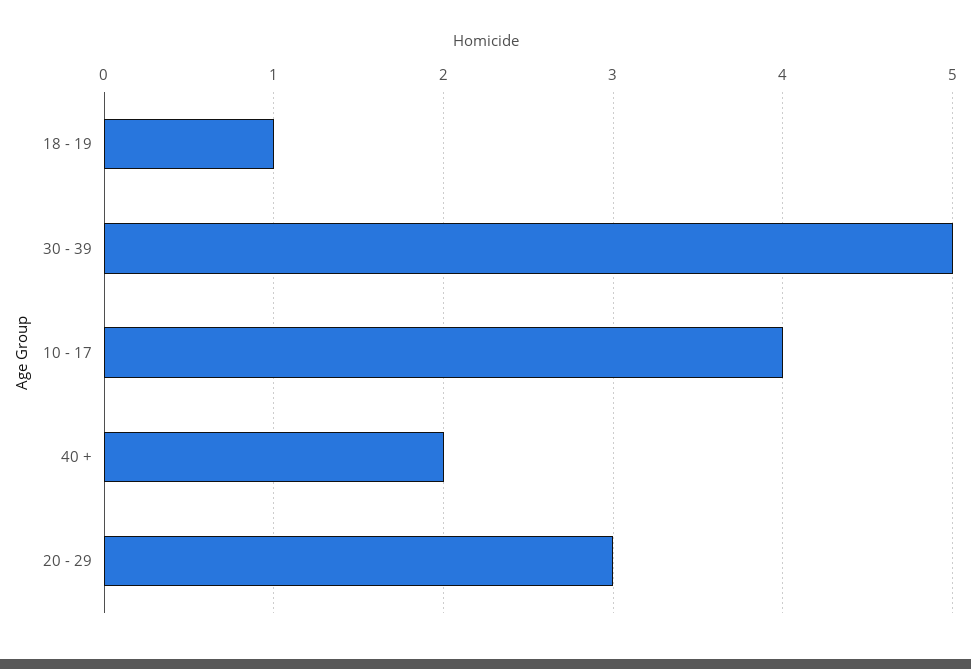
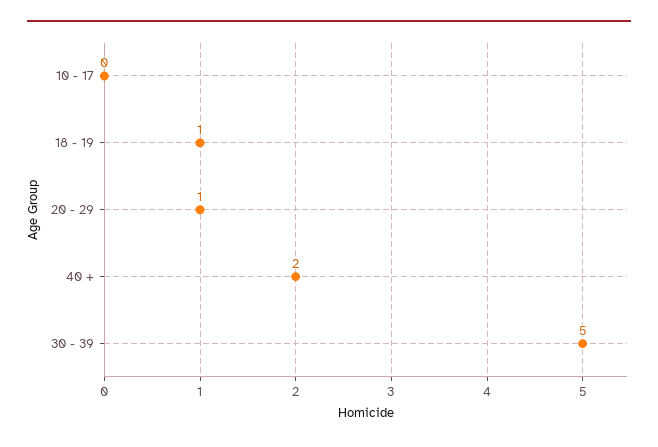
  {
    "18 - 19": 1,
    "30 - 39": 5,
-   "10 - 17": 4,
+   "10 - 17": 0,
    "40 +": 2,
-   "20 - 29": 3
+   "20 - 29": 1
  }

